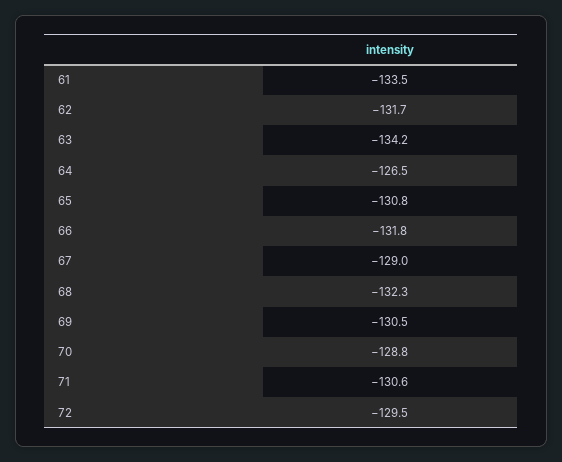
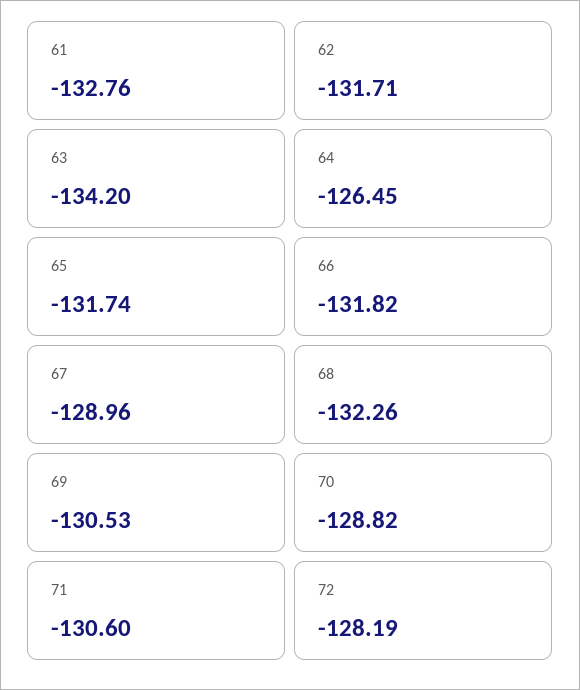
  {
-   "61": -133.5,
+   "61": -132.76,
    "62": -131.71,
    "63": -134.2,
    "64": -126.45,
-   "65": -130.8,
+   "65": -131.74,
    "66": -131.82,
    "67": -128.96,
    "68": -132.26,
    "69": -130.53,
    "70": -128.82,
    "71": -130.6,
-   "72": -129.5
+   "72": -128.19
  }

